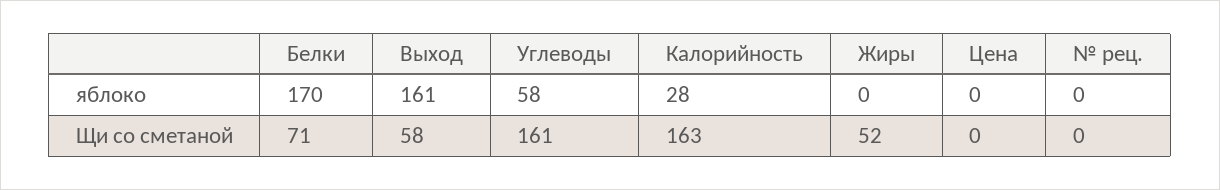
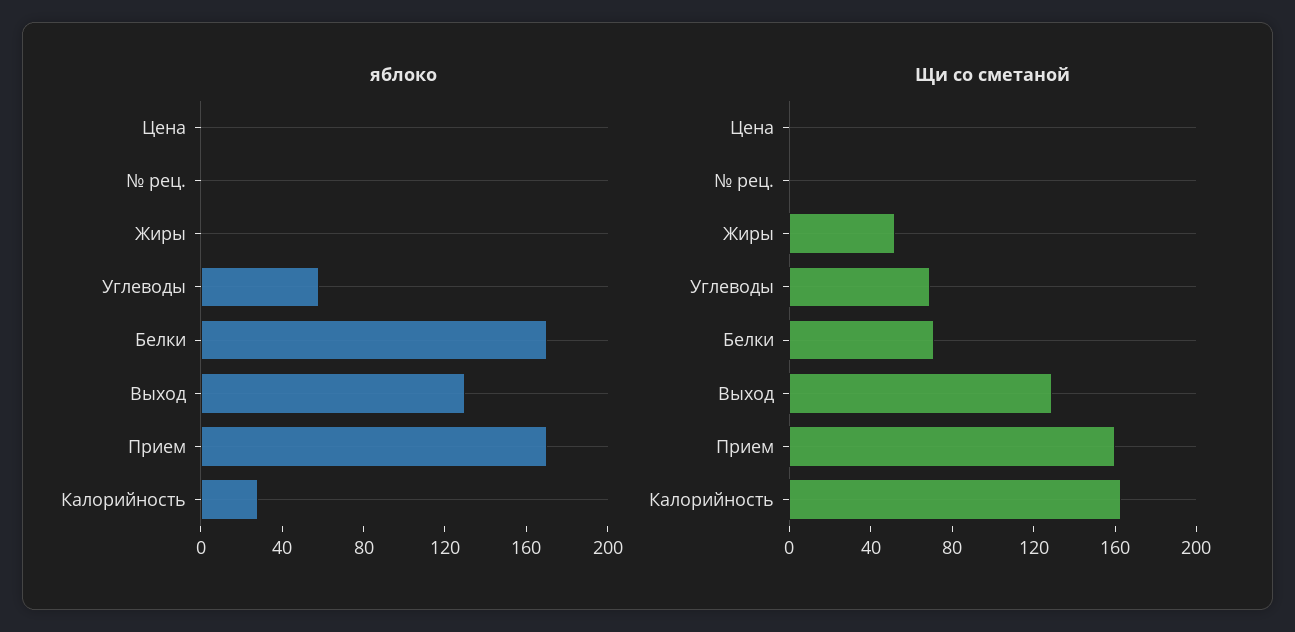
  {
    "яблоко": {
      "Белки": 170,
-     "Выход": 161,
+     "Выход": 130,
      "Углеводы": 58,
      "Калорийность": 28,
      "Жиры": 0,
      "Цена": 0,
-     "№ рец.": 0
+     "№ рец.": 0,
+     "Прием": 170
    },
    "Щи со сметаной": {
      "Белки": 71,
-     "Выход": 58,
+     "Выход": 130,
-     "Углеводы": 161,
+     "Углеводы": 70,
      "Калорийность": 163,
      "Жиры": 52,
      "Цена": 0,
-     "№ рец.": 0
+     "№ рец.": 0,
+     "Прием": 160
    }
  }

